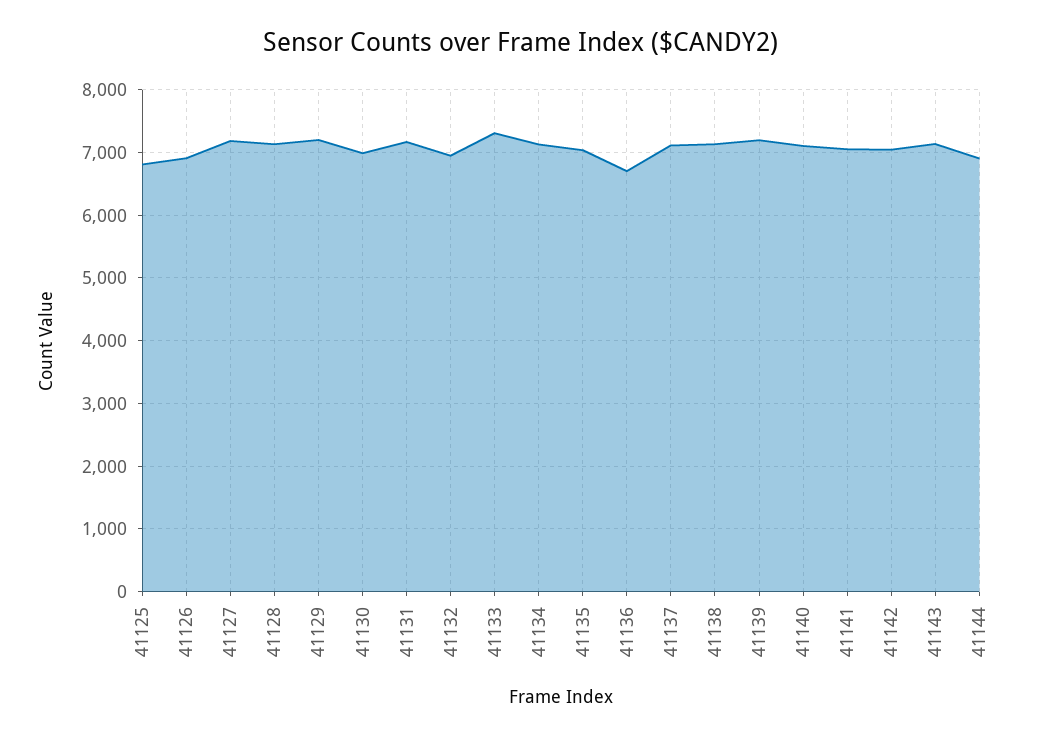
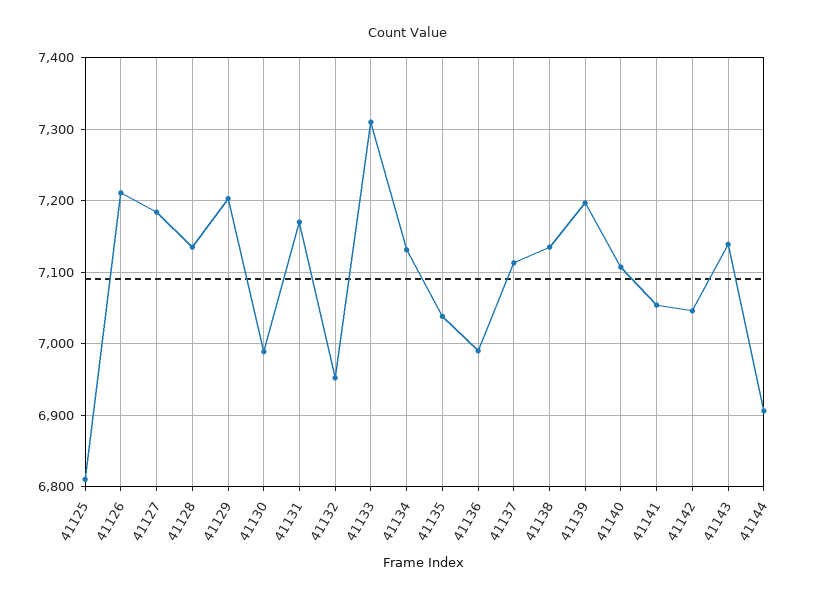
  {
    "41125": 6810,
-   "41126": 6900,
+   "41126": 7210,
    "41127": 7180,
    "41128": 7140,
    "41129": 7200,
    "41130": 6990,
    "41131": 7170,
    "41132": 6950,
    "41133": 7310,
    "41134": 7130,
    "41135": 7040,
-   "41136": 6700,
+   "41136": 6990,
    "41137": 7110,
    "41138": 7140,
    "41139": 7200,
    "41140": 7110,
    "41141": 7050,
    "41142": 7050,
    "41143": 7140,
    "41144": 6910
  }

